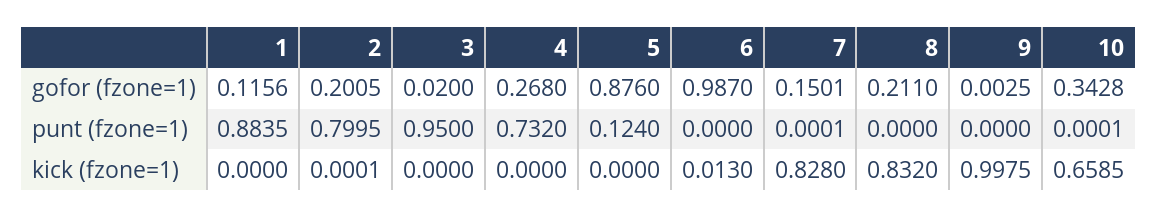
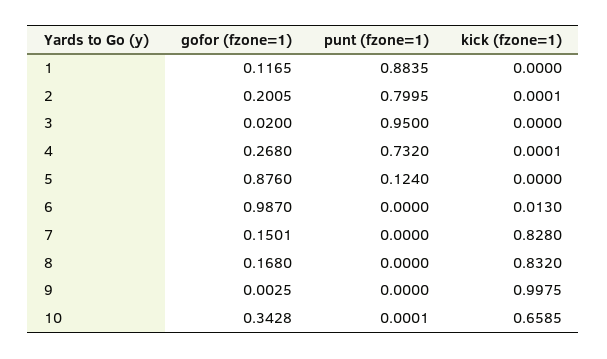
  {
    "1": {
-     "gofor (fzone=1)": 0.1156,
+     "gofor (fzone=1)": 0.1165,
      "punt (fzone=1)": 0.8835,
      "kick (fzone=1)": 0
    },
    "2": {
      "gofor (fzone=1)": 0.2005,
      "punt (fzone=1)": 0.7995,
      "kick (fzone=1)": 0.0001
    },
    "3": {
      "gofor (fzone=1)": 0.02,
      "punt (fzone=1)": 0.95,
      "kick (fzone=1)": 0
    },
    "4": {
      "gofor (fzone=1)": 0.268,
      "punt (fzone=1)": 0.732,
-     "kick (fzone=1)": 0
+     "kick (fzone=1)": 0.0001
    },
    "5": {
      "gofor (fzone=1)": 0.876,
      "punt (fzone=1)": 0.124,
      "kick (fzone=1)": 0
    },
    "6": {
      "gofor (fzone=1)": 0.987,
      "punt (fzone=1)": 0,
      "kick (fzone=1)": 0.013
    },
    "7": {
      "gofor (fzone=1)": 0.1501,
-     "punt (fzone=1)": 0.0001,
+     "punt (fzone=1)": 0,
      "kick (fzone=1)": 0.828
    },
    "8": {
-     "gofor (fzone=1)": 0.211,
+     "gofor (fzone=1)": 0.168,
      "punt (fzone=1)": 0,
      "kick (fzone=1)": 0.832
    },
    "9": {
      "gofor (fzone=1)": 0.0025,
      "punt (fzone=1)": 0,
      "kick (fzone=1)": 0.9975
    },
    "10": {
      "gofor (fzone=1)": 0.3428,
      "punt (fzone=1)": 0.0001,
      "kick (fzone=1)": 0.6585
    }
  }

